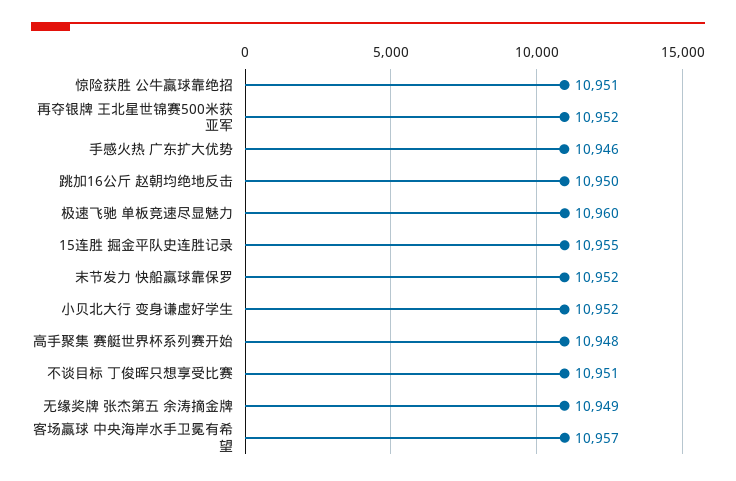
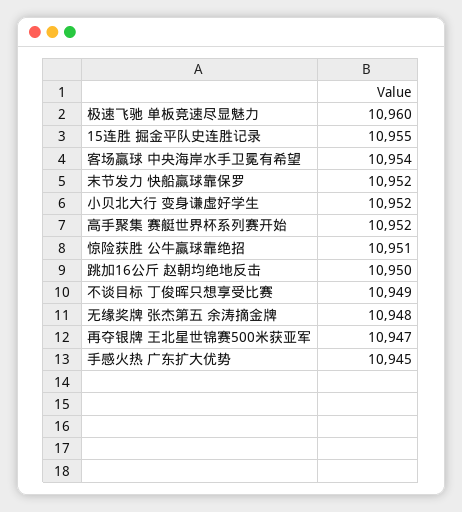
  {
    "惊险获胜 公牛赢球靠绝招": 10951,
-   "再夺银牌 王北星世锦赛500米获亚军": 10952,
+   "再夺银牌 王北星世锦赛500米获亚军": 10947,
-   "手感火热 广东扩大优势": 10946,
+   "手感火热 广东扩大优势": 10945,
    "跳加16公斤 赵朝均绝地反击": 10950,
    "极速飞驰 单板竞速尽显魅力": 10960,
    "15连胜 掘金平队史连胜记录": 10955,
    "末节发力 快船赢球靠保罗": 10952,
    "小贝北大行 变身谦虚好学生": 10952,
-   "高手聚集 赛艇世界杯系列赛开始": 10948,
+   "高手聚集 赛艇世界杯系列赛开始": 10952,
-   "不谈目标 丁俊晖只想享受比赛": 10951,
+   "不谈目标 丁俊晖只想享受比赛": 10949,
-   "无缘奖牌 张杰第五 余涛摘金牌": 10949,
+   "无缘奖牌 张杰第五 余涛摘金牌": 10948,
-   "客场赢球 中央海岸水手卫冕有希望": 10957
+   "客场赢球 中央海岸水手卫冕有希望": 10954
  }

